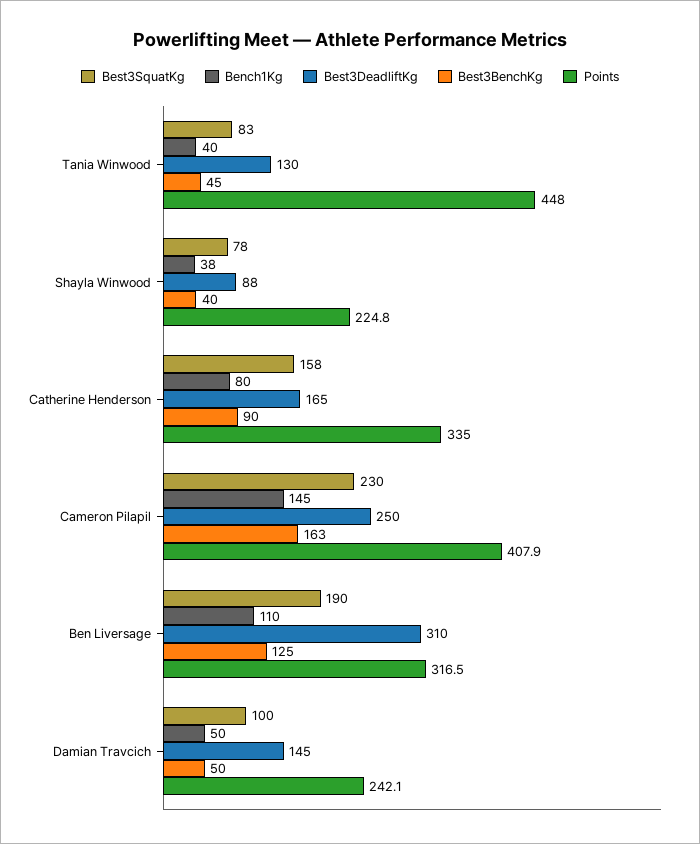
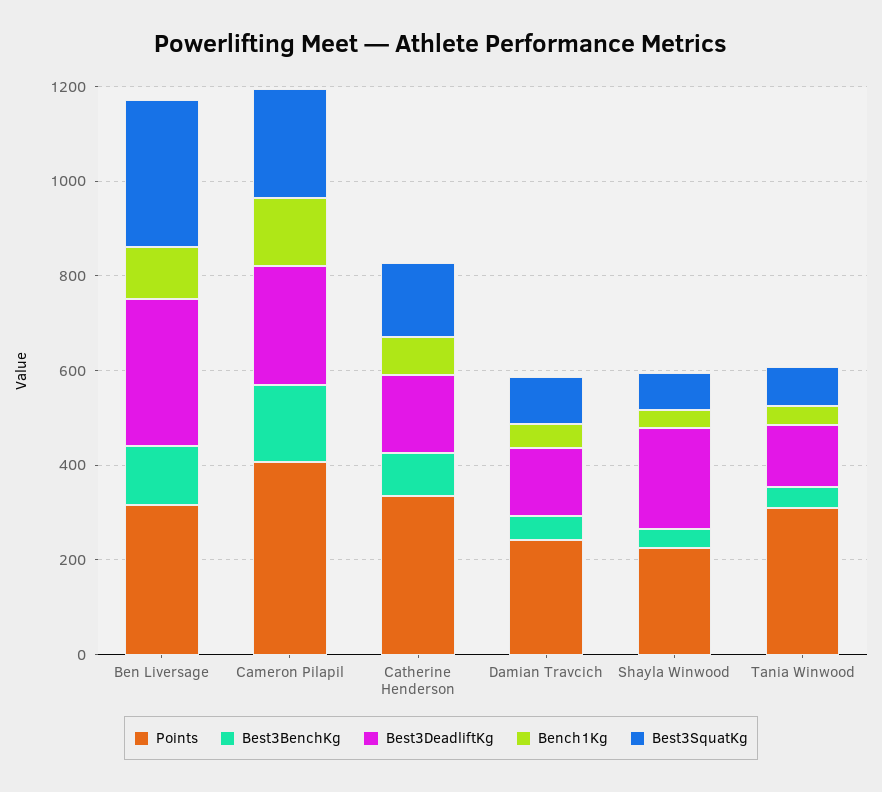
  {
    "Best3SquatKg": {
      "Tania Winwood": 83,
      "Shayla Winwood": 78,
      "Catherine Henderson": 158,
      "Cameron Pilapil": 230,
-     "Ben Liversage": 190,
+     "Ben Liversage": 300,
      "Damian Travcich": 100
    },
    "Bench1Kg": {
      "Tania Winwood": 40,
      "Shayla Winwood": 38,
      "Catherine Henderson": 80,
      "Cameron Pilapil": 145,
      "Ben Liversage": 110,
      "Damian Travcich": 50
    },
    "Best3DeadliftKg": {
      "Tania Winwood": 130,
-     "Shayla Winwood": 88,
+     "Shayla Winwood": 200,
      "Catherine Henderson": 165,
      "Cameron Pilapil": 250,
      "Ben Liversage": 310,
      "Damian Travcich": 145
    },
    "Best3BenchKg": {
      "Tania Winwood": 45,
      "Shayla Winwood": 40,
      "Catherine Henderson": 90,
      "Cameron Pilapil": 163,
      "Ben Liversage": 125,
      "Damian Travcich": 50
    },
    "Points": {
-     "Tania Winwood": 448,
+     "Tania Winwood": 300,
      "Shayla Winwood": 224.8,
      "Catherine Henderson": 335,
      "Cameron Pilapil": 407.9,
      "Ben Liversage": 316.5,
      "Damian Travcich": 242.1
    }
  }

